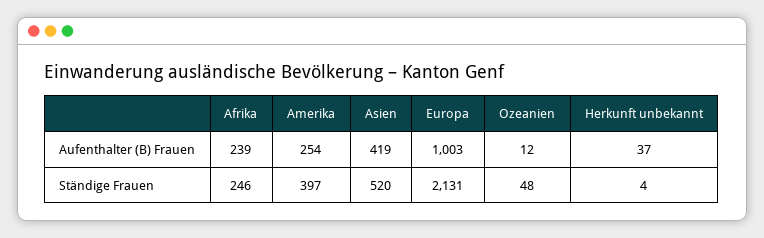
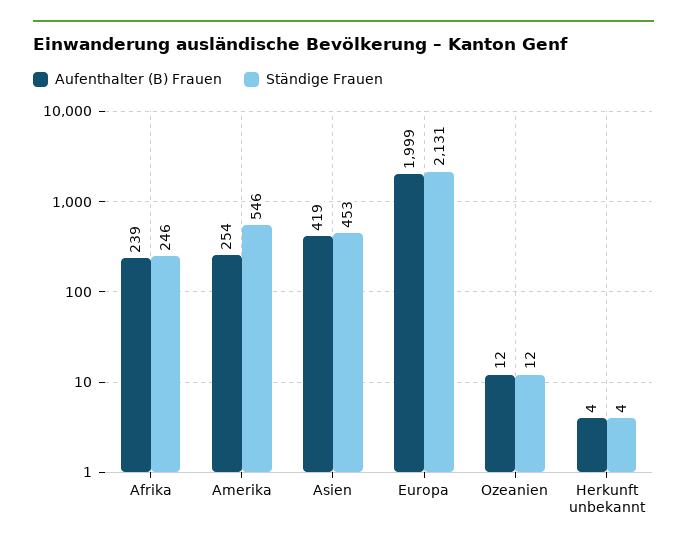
  {
    "Aufenthalter (B) Frauen": {
      "Afrika": 239,
      "Amerika": 254,
      "Asien": 419,
-     "Europa": 1003,
+     "Europa": 1999,
      "Ozeanien": 12,
-     "Herkunft unbekannt": 37
+     "Herkunft unbekannt": 4
    },
    "Ständige Frauen": {
      "Afrika": 246,
-     "Amerika": 397,
+     "Amerika": 546,
-     "Asien": 520,
+     "Asien": 453,
      "Europa": 2131,
-     "Ozeanien": 48,
+     "Ozeanien": 12,
      "Herkunft unbekannt": 4
    }
  }

